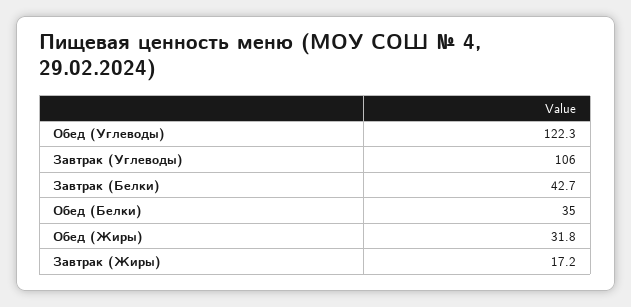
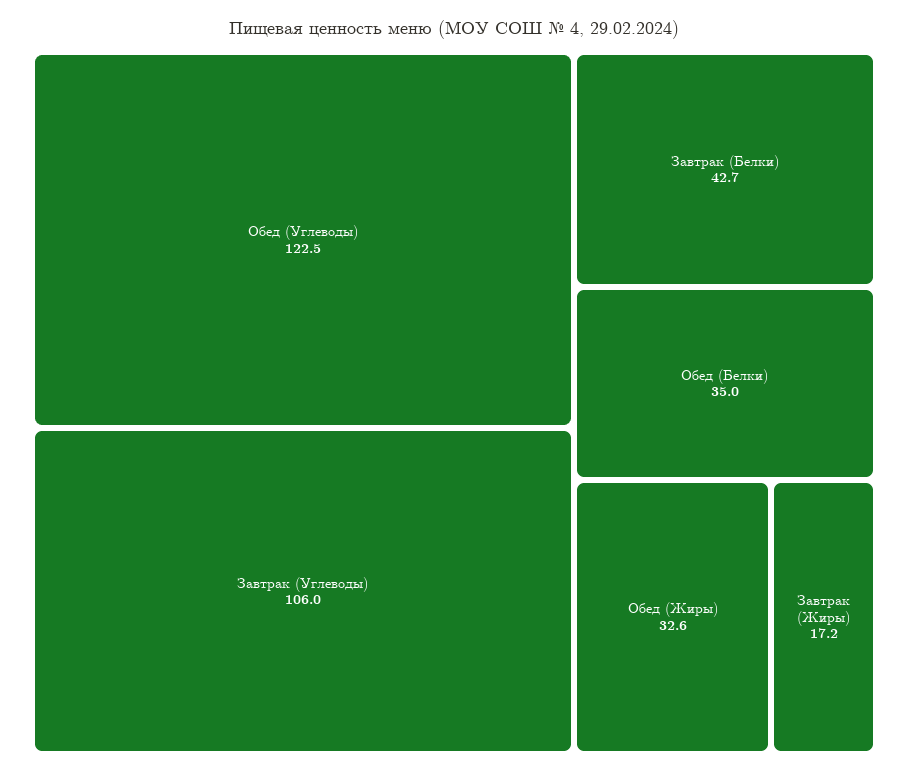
  {
-   "Обед (Углеводы)": 122.3,
+   "Обед (Углеводы)": 122.5,
    "Завтрак (Углеводы)": 106,
    "Завтрак (Белки)": 42.7,
    "Обед (Белки)": 35,
-   "Обед (Жиры)": 31.8,
+   "Обед (Жиры)": 32.6,
    "Завтрак (Жиры)": 17.2
  }

